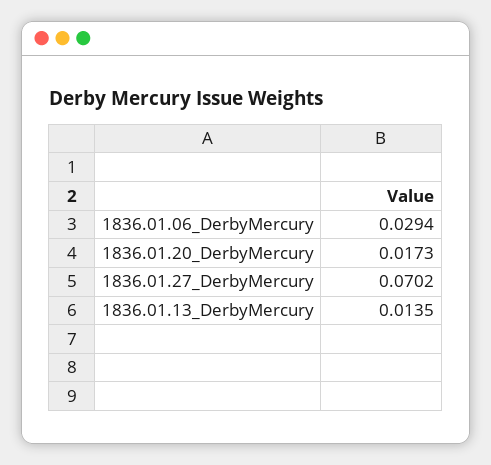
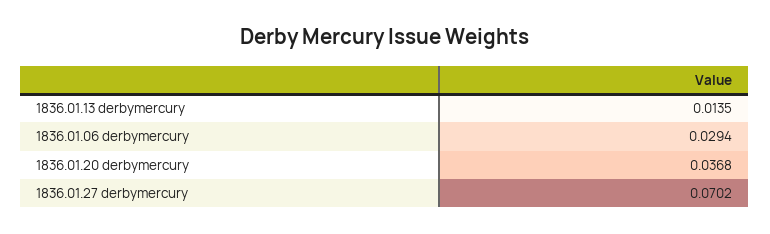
  {
    "1836.01.06_DerbyMercury": 0.0294,
-   "1836.01.20_DerbyMercury": 0.0173,
+   "1836.01.20_DerbyMercury": 0.0368,
    "1836.01.27_DerbyMercury": 0.0702,
    "1836.01.13_DerbyMercury": 0.0135
  }

